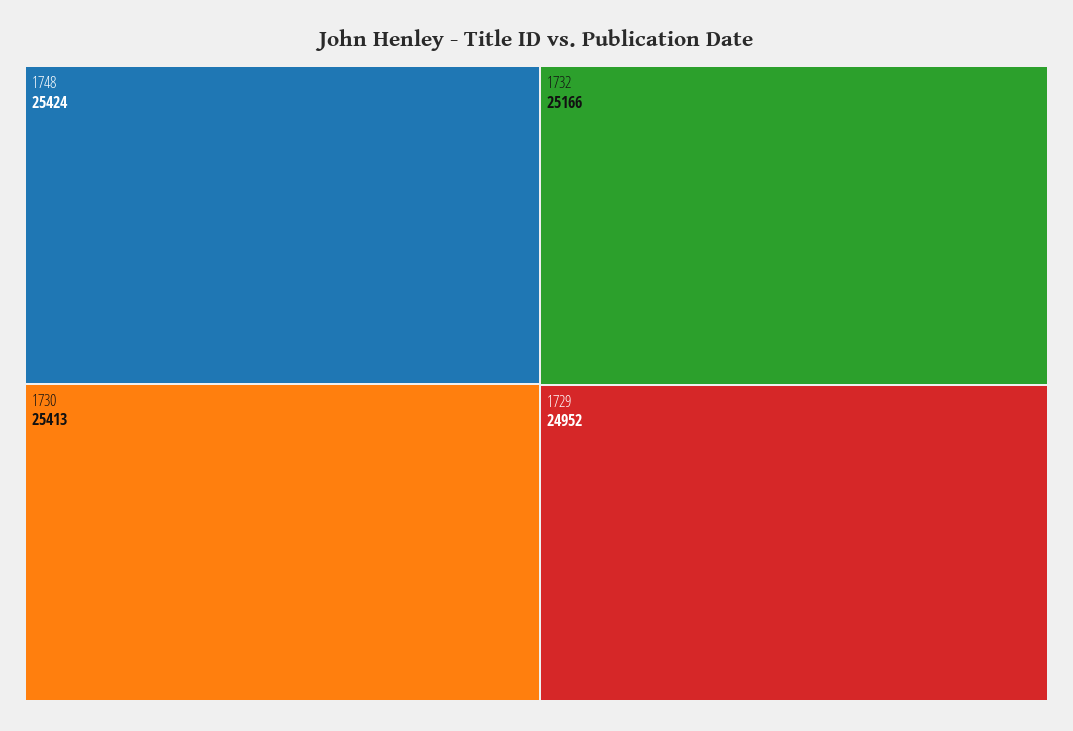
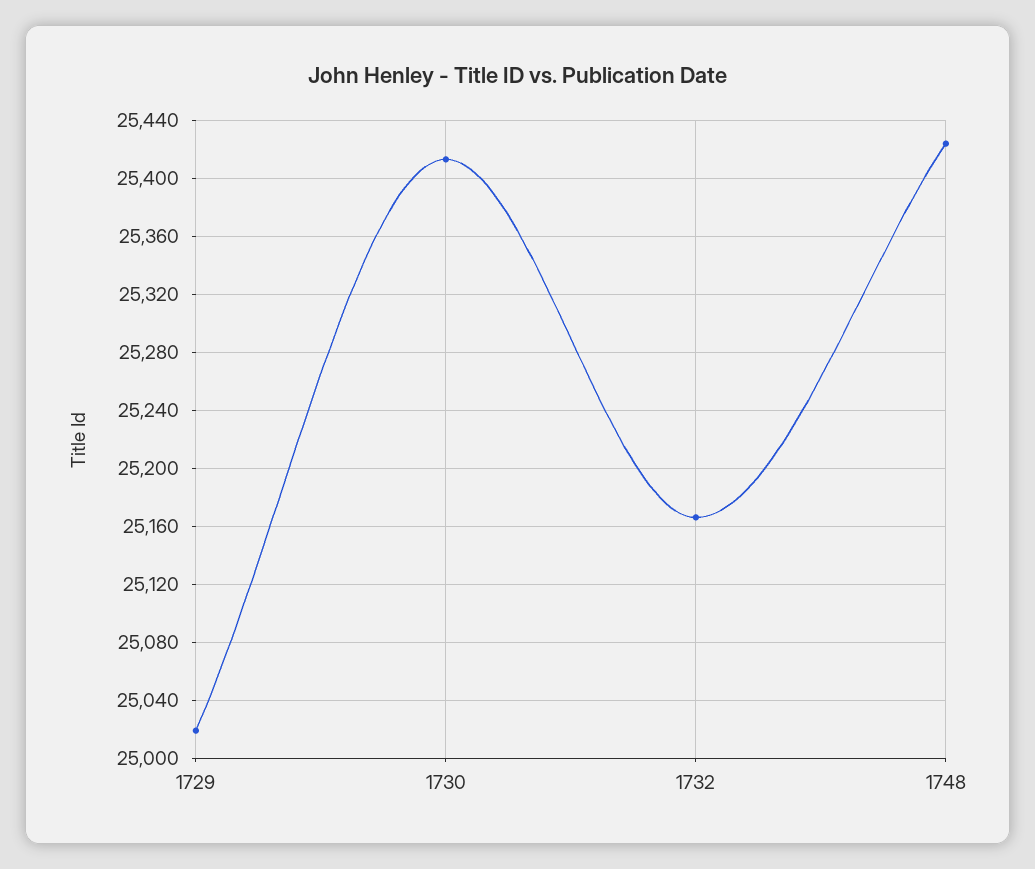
  {
    "1748": 25424,
    "1730": 25413,
    "1732": 25166,
-   "1729": 24952
+   "1729": 25020
  }

